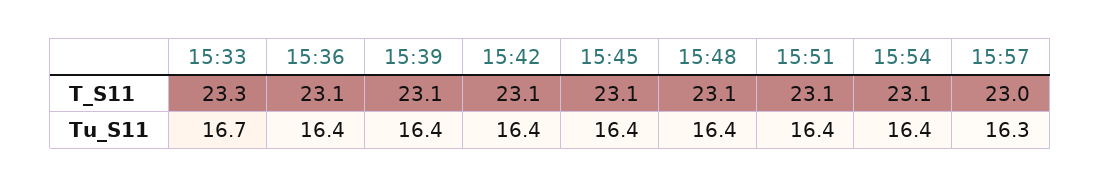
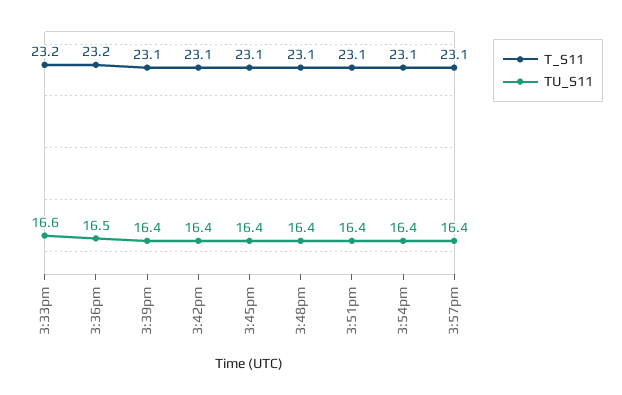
  {
    "T_S11": {
-     "15:33": 23.3,
+     "15:33": 23.2,
-     "15:36": 23.1,
+     "15:36": 23.2,
      "15:39": 23.1,
      "15:42": 23.1,
      "15:45": 23.1,
      "15:48": 23.1,
      "15:51": 23.1,
      "15:54": 23.1,
-     "15:57": 23
+     "15:57": 23.1
    },
    "Tu_S11": {
-     "15:33": 16.7,
+     "15:33": 16.6,
-     "15:36": 16.4,
+     "15:36": 16.5,
      "15:39": 16.4,
      "15:42": 16.4,
      "15:45": 16.4,
      "15:48": 16.4,
      "15:51": 16.4,
      "15:54": 16.4,
-     "15:57": 16.3
+     "15:57": 16.4
    }
  }

